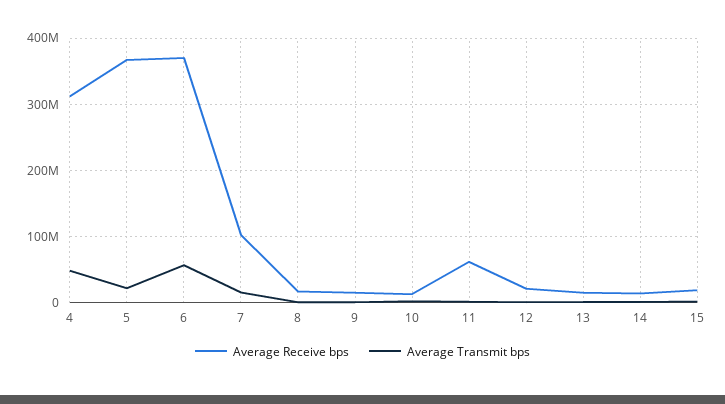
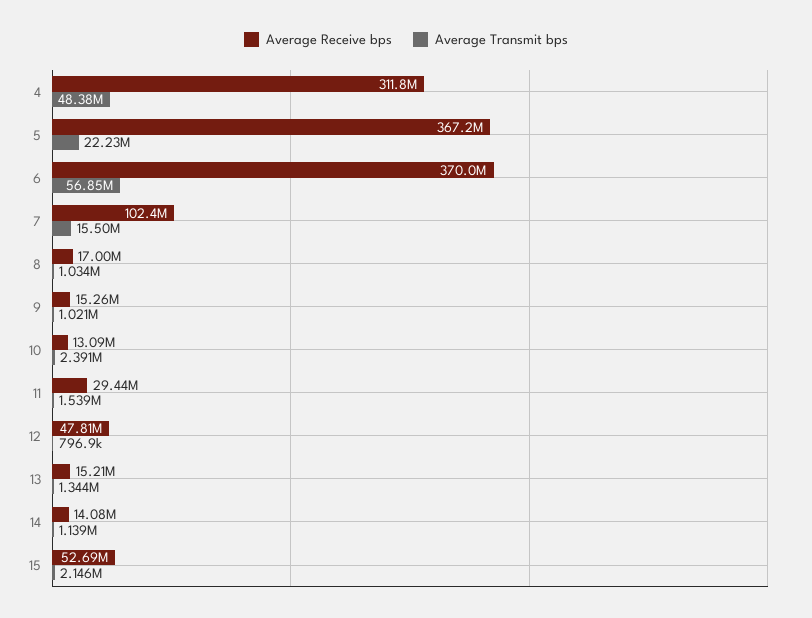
  {
    "Average Receive bps": {
      "4": 311800000,
      "5": 367200000,
      "6": 370000000,
      "7": 102400000,
      "8": 17000000,
      "9": 15260000,
      "10": 13090000,
-     "11": 60000000,
+     "11": 29440000,
-     "12": 20000000,
+     "12": 47810000,
      "13": 15210000,
      "14": 14080000,
-     "15": 20000000
+     "15": 52690000
    },
    "Average Transmit bps": {
      "4": 48380000,
      "5": 22230000,
      "6": 56850000,
      "7": 15500000,
      "8": 1034000,
      "9": 1021000,
      "10": 2391000,
      "11": 1539000,
      "12": 796900,
      "13": 1344000,
      "14": 1139000,
      "15": 2146000
    }
  }

